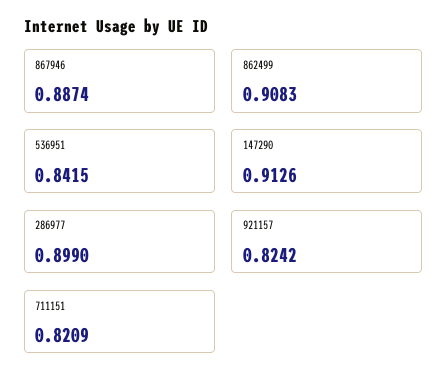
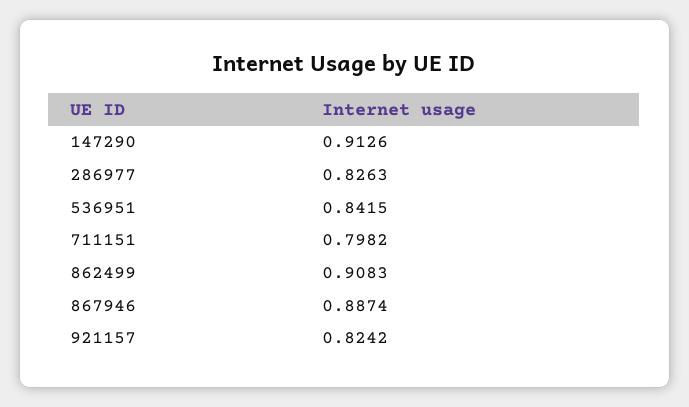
  {
    "867946": 0.8874,
    "862499": 0.9083,
    "536951": 0.8415,
    "147290": 0.9126,
-   "286977": 0.899,
+   "286977": 0.8263,
    "921157": 0.8242,
-   "711151": 0.8209
+   "711151": 0.7982
  }

